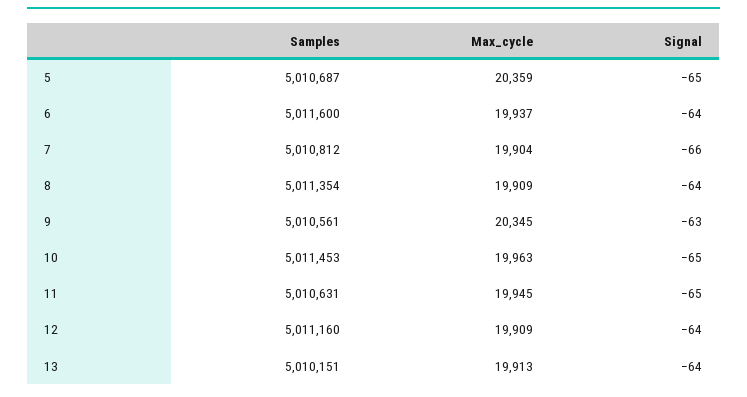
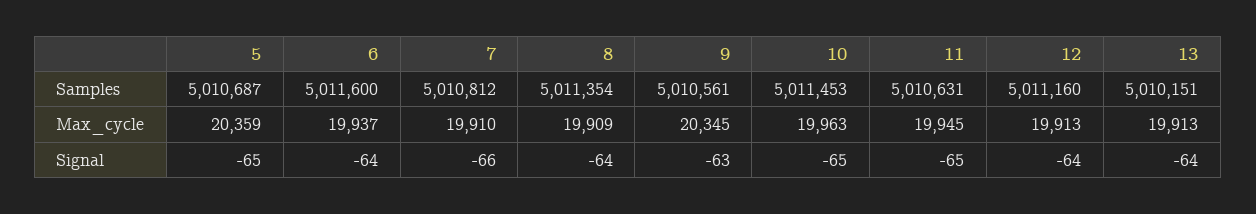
  {
    "Samples": {
      "5": 5010687,
      "6": 5011600,
      "7": 5010812,
      "8": 5011354,
      "9": 5010561,
      "10": 5011453,
      "11": 5010631,
      "12": 5011160,
      "13": 5010151
    },
    "Max_cycle": {
      "5": 20359,
      "6": 19937,
-     "7": 19904,
+     "7": 19910,
      "8": 19909,
      "9": 20345,
      "10": 19963,
      "11": 19945,
-     "12": 19909,
+     "12": 19913,
      "13": 19913
    },
    "Signal": {
      "5": -65,
      "6": -64,
      "7": -66,
      "8": -64,
      "9": -63,
      "10": -65,
      "11": -65,
      "12": -64,
      "13": -64
    }
  }

